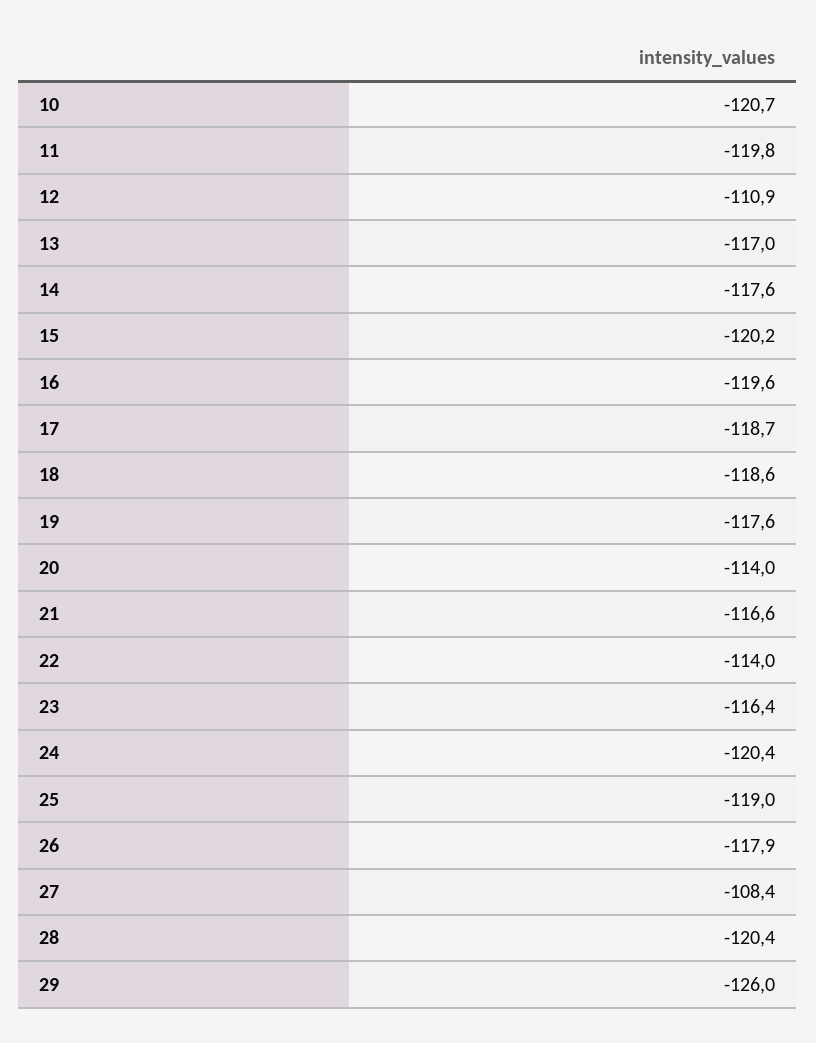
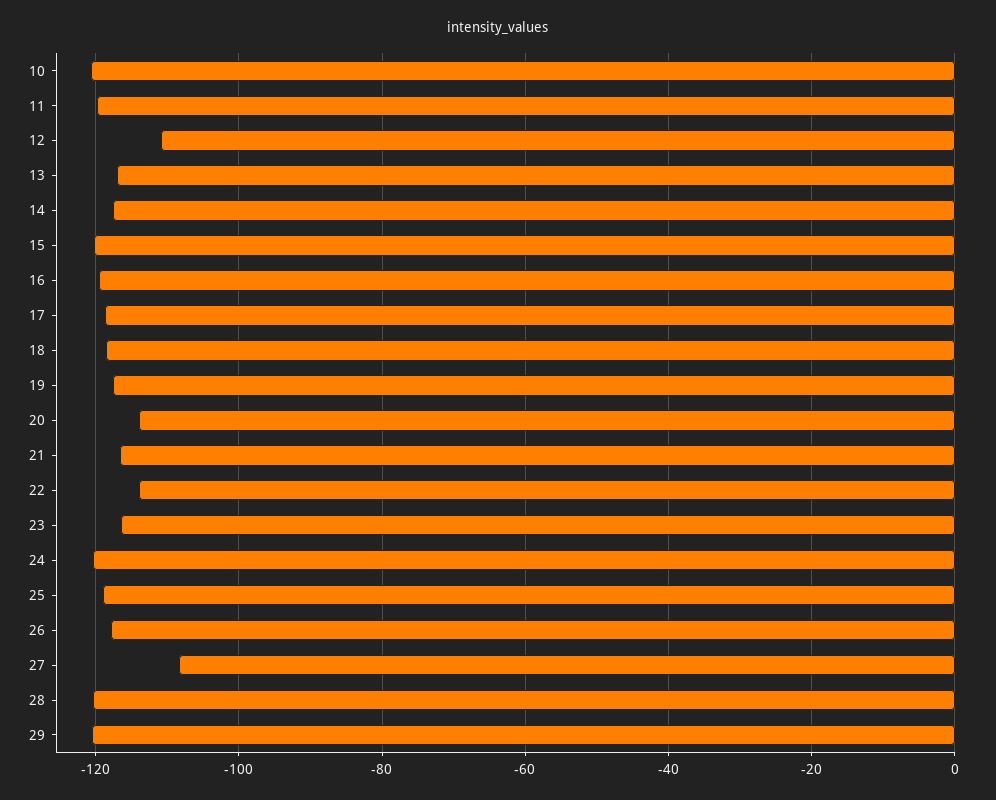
  {
    "10": -120.7,
    "11": -119.8,
    "12": -110.9,
    "13": -117,
    "14": -117.6,
    "15": -120.2,
    "16": -119.6,
    "17": -118.7,
    "18": -118.6,
    "19": -117.6,
    "20": -114,
    "21": -116.6,
    "22": -114,
    "23": -116.4,
    "24": -120.4,
    "25": -119,
    "26": -117.9,
    "27": -108.4,
    "28": -120.4,
-   "29": -126
+   "29": -120
  }

